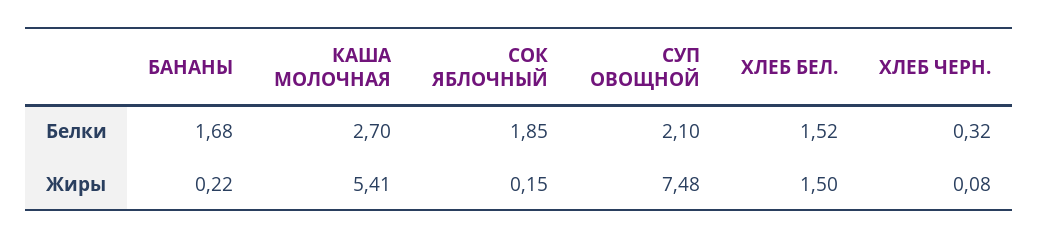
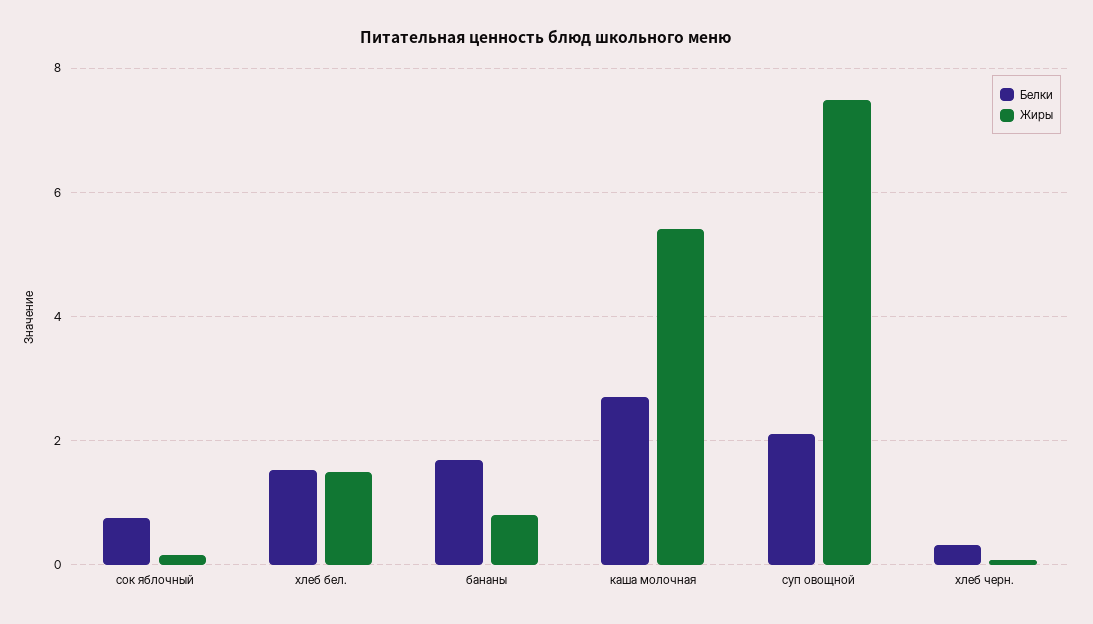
  {
    "Белки": {
      "БАНАНЫ": 1.68,
      "КАША МОЛОЧНАЯ": 2.7,
-     "СОК ЯБЛОЧНЫЙ": 1.85,
+     "СОК ЯБЛОЧНЫЙ": 0.8,
      "СУП ОВОЩНОЙ": 2.1,
      "ХЛЕБ БЕЛ.": 1.52,
      "ХЛЕБ ЧЕРН.": 0.32
    },
    "Жиры": {
-     "БАНАНЫ": 0.22,
+     "БАНАНЫ": 0.8,
      "КАША МОЛОЧНАЯ": 5.41,
      "СОК ЯБЛОЧНЫЙ": 0.15,
      "СУП ОВОЩНОЙ": 7.48,
      "ХЛЕБ БЕЛ.": 1.5,
      "ХЛЕБ ЧЕРН.": 0.08
    }
  }

